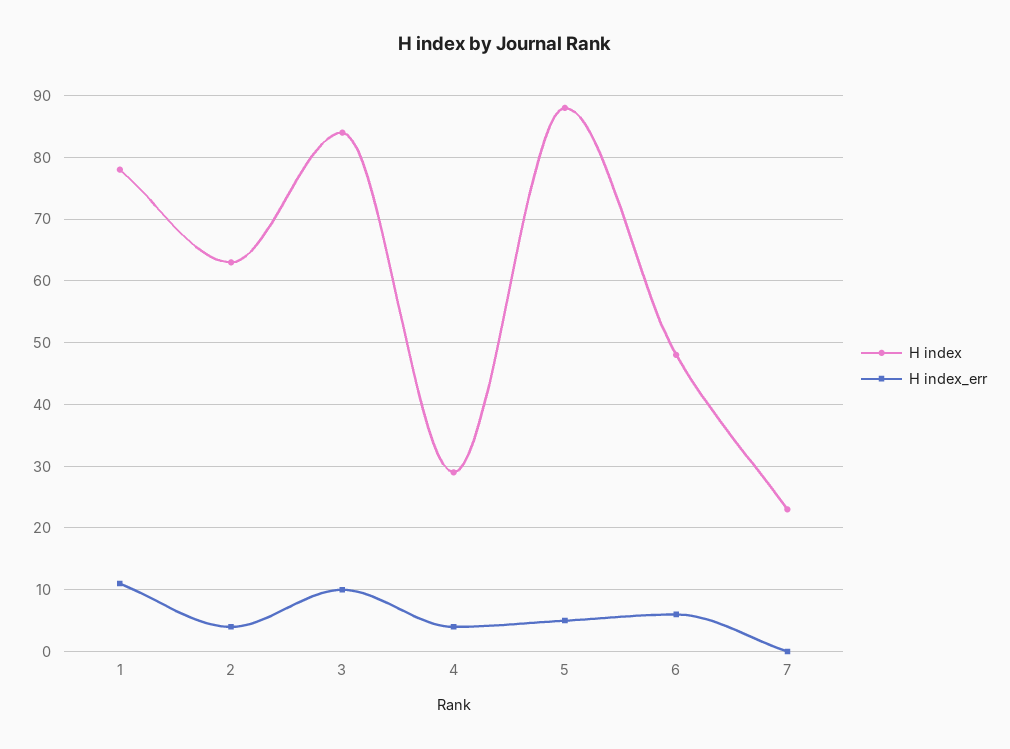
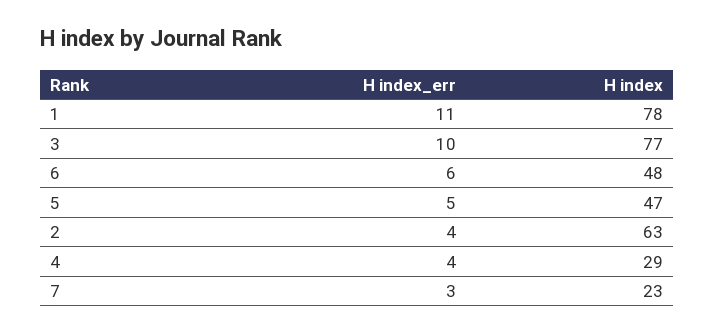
  {
    "H index": {
      "1": 78,
      "2": 63,
-     "3": 84,
+     "3": 77,
      "4": 29,
-     "5": 88,
+     "5": 47,
      "6": 48,
      "7": 23
    },
    "H index_err": {
      "1": 11,
      "2": 4,
      "3": 10,
      "4": 4,
      "5": 5,
      "6": 6,
-     "7": 0
+     "7": 3
    }
  }

